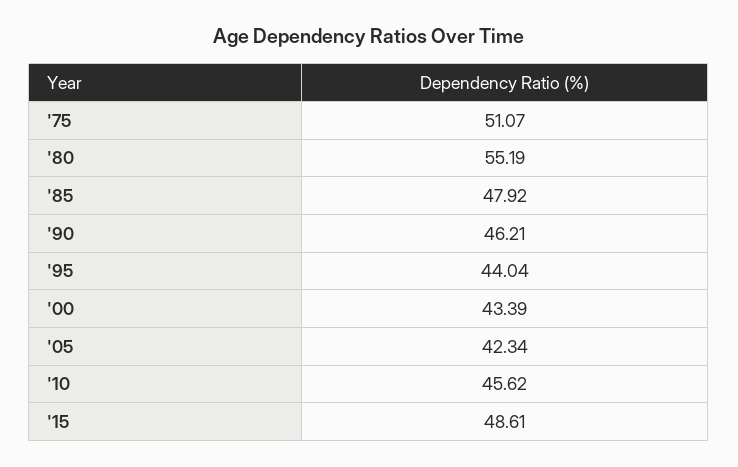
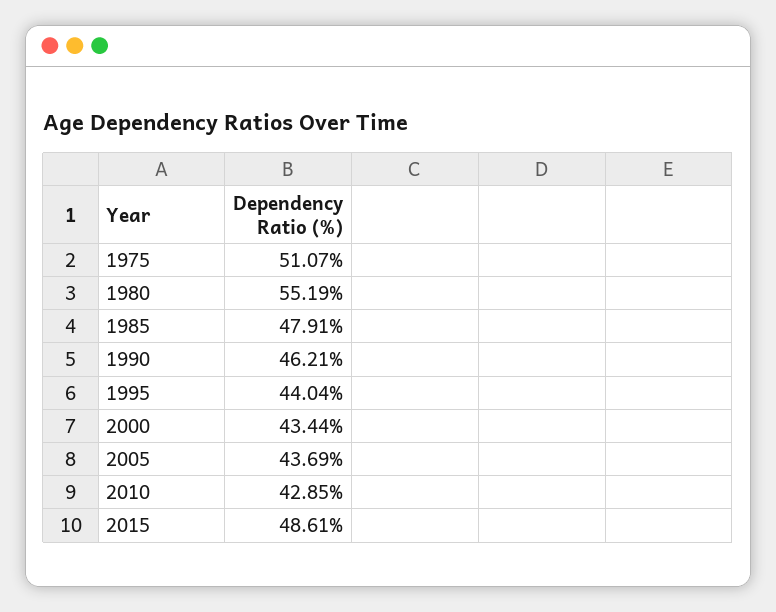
  {
    "'75": 51.07,
    "'80": 55.19,
-   "'85": 47.92,
+   "'85": 47.91,
    "'90": 46.21,
    "'95": 44.04,
-   "'00": 43.39,
+   "'00": 43.44,
-   "'05": 42.34,
+   "'05": 43.69,
-   "'10": 45.62,
+   "'10": 42.85,
    "'15": 48.61
  }

